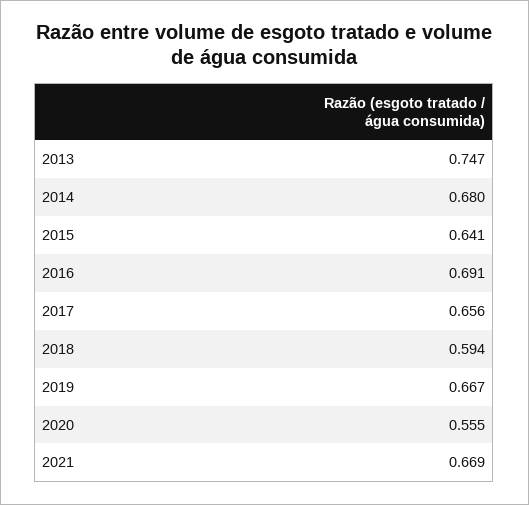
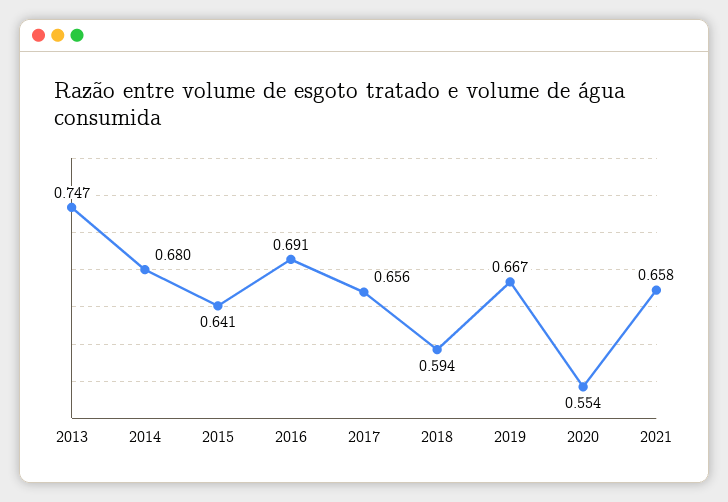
  {
    "2013": 0.747,
    "2014": 0.68,
    "2015": 0.641,
    "2016": 0.691,
    "2017": 0.656,
    "2018": 0.594,
    "2019": 0.667,
-   "2020": 0.555,
+   "2020": 0.554,
-   "2021": 0.669
+   "2021": 0.658
  }

